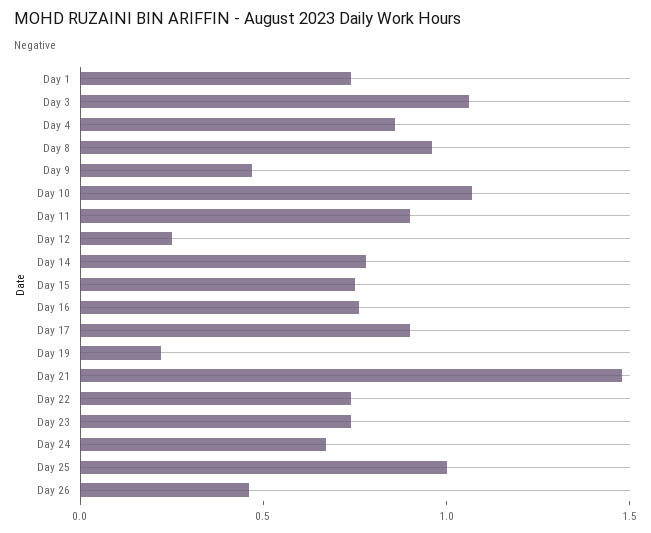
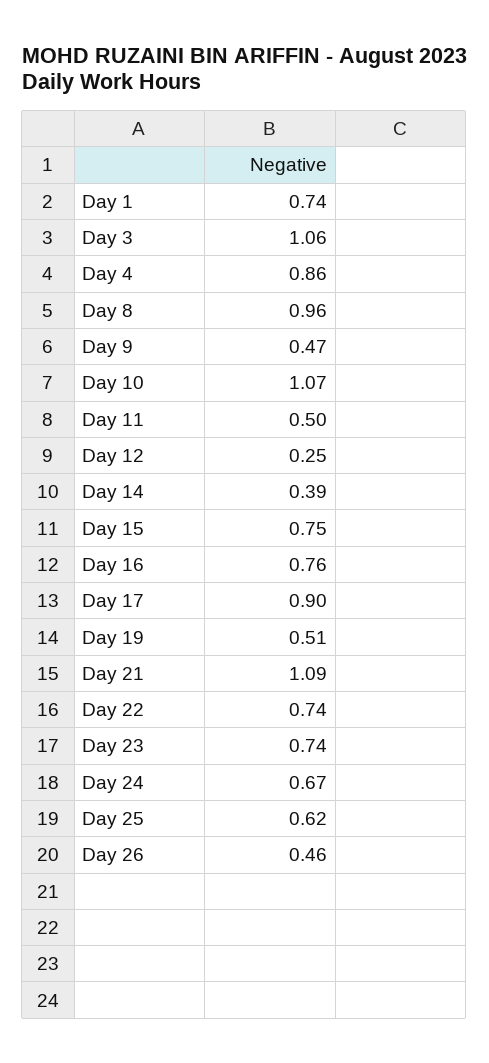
  {
    "Day 1": 0.74,
    "Day 3": 1.06,
    "Day 4": 0.86,
    "Day 8": 0.96,
    "Day 9": 0.47,
    "Day 10": 1.07,
-   "Day 11": 0.9,
+   "Day 11": 0.5,
    "Day 12": 0.25,
-   "Day 14": 0.8,
+   "Day 14": 0.39,
    "Day 15": 0.75,
    "Day 16": 0.76,
    "Day 17": 0.9,
-   "Day 19": 0.2,
+   "Day 19": 0.51,
-   "Day 21": 1.5,
+   "Day 21": 1.09,
    "Day 22": 0.74,
    "Day 23": 0.74,
    "Day 24": 0.67,
-   "Day 25": 1,
+   "Day 25": 0.62,
    "Day 26": 0.46
  }

